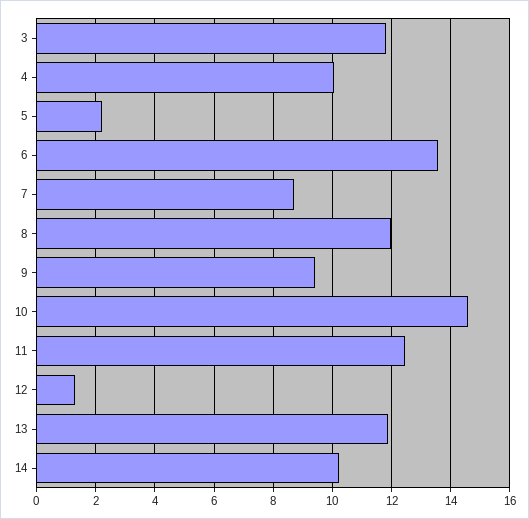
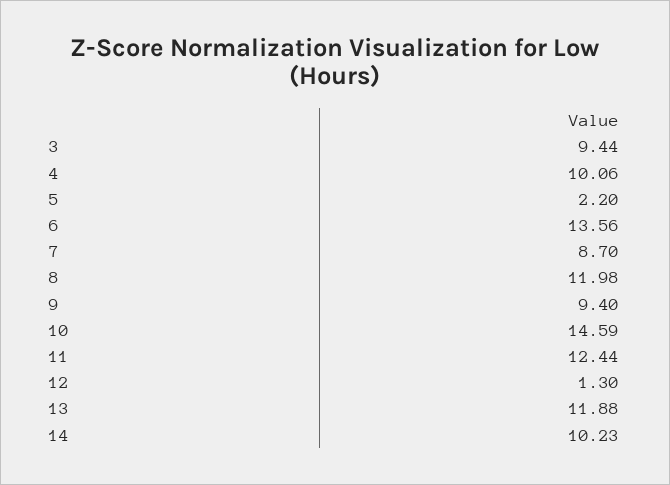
  {
-   "3": 11.75,
+   "3": 9.44,
    "4": 10.06,
    "5": 2.2,
    "6": 13.56,
    "7": 8.7,
    "8": 11.98,
    "9": 9.4,
    "10": 14.59,
    "11": 12.44,
    "12": 1.3,
    "13": 11.88,
    "14": 10.23
  }

